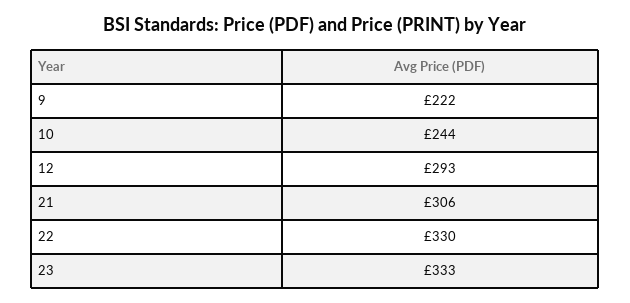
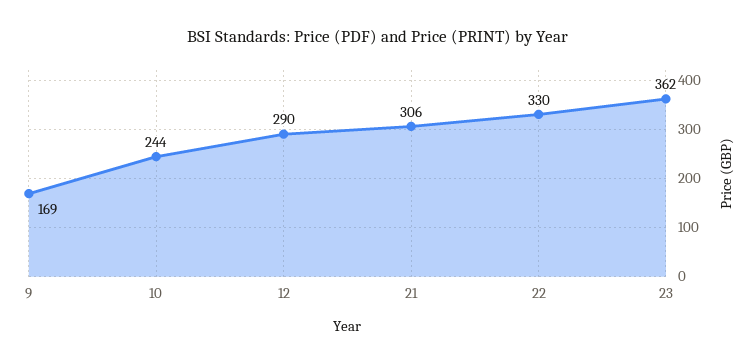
  {
-   "9": 222,
+   "9": 169,
    "10": 244,
-   "12": 293,
+   "12": 290,
    "21": 306,
    "22": 330,
-   "23": 333
+   "23": 362
  }

